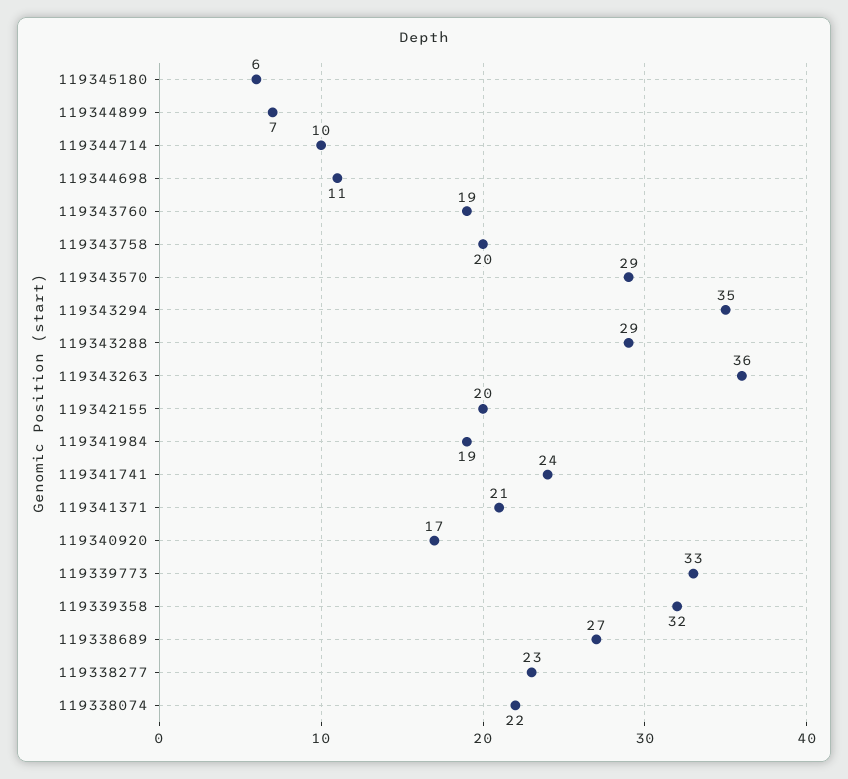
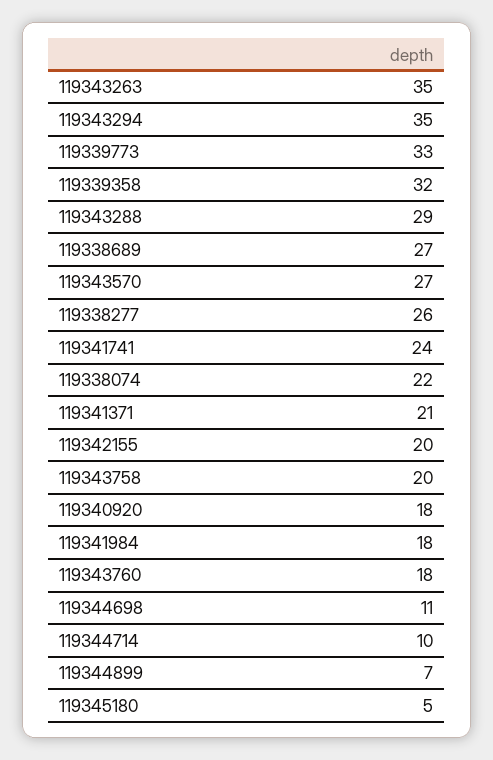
  {
-   "119345180": 6,
+   "119345180": 5,
    "119344899": 7,
    "119344714": 10,
    "119344698": 11,
-   "119343760": 19,
+   "119343760": 18,
    "119343758": 20,
-   "119343570": 29,
+   "119343570": 27,
    "119343294": 35,
    "119343288": 29,
-   "119343263": 36,
+   "119343263": 35,
    "119342155": 20,
-   "119341984": 19,
+   "119341984": 18,
    "119341741": 24,
    "119341371": 21,
-   "119340920": 17,
+   "119340920": 18,
    "119339773": 33,
    "119339358": 32,
    "119338689": 27,
-   "119338277": 23,
+   "119338277": 26,
    "119338074": 22
  }

